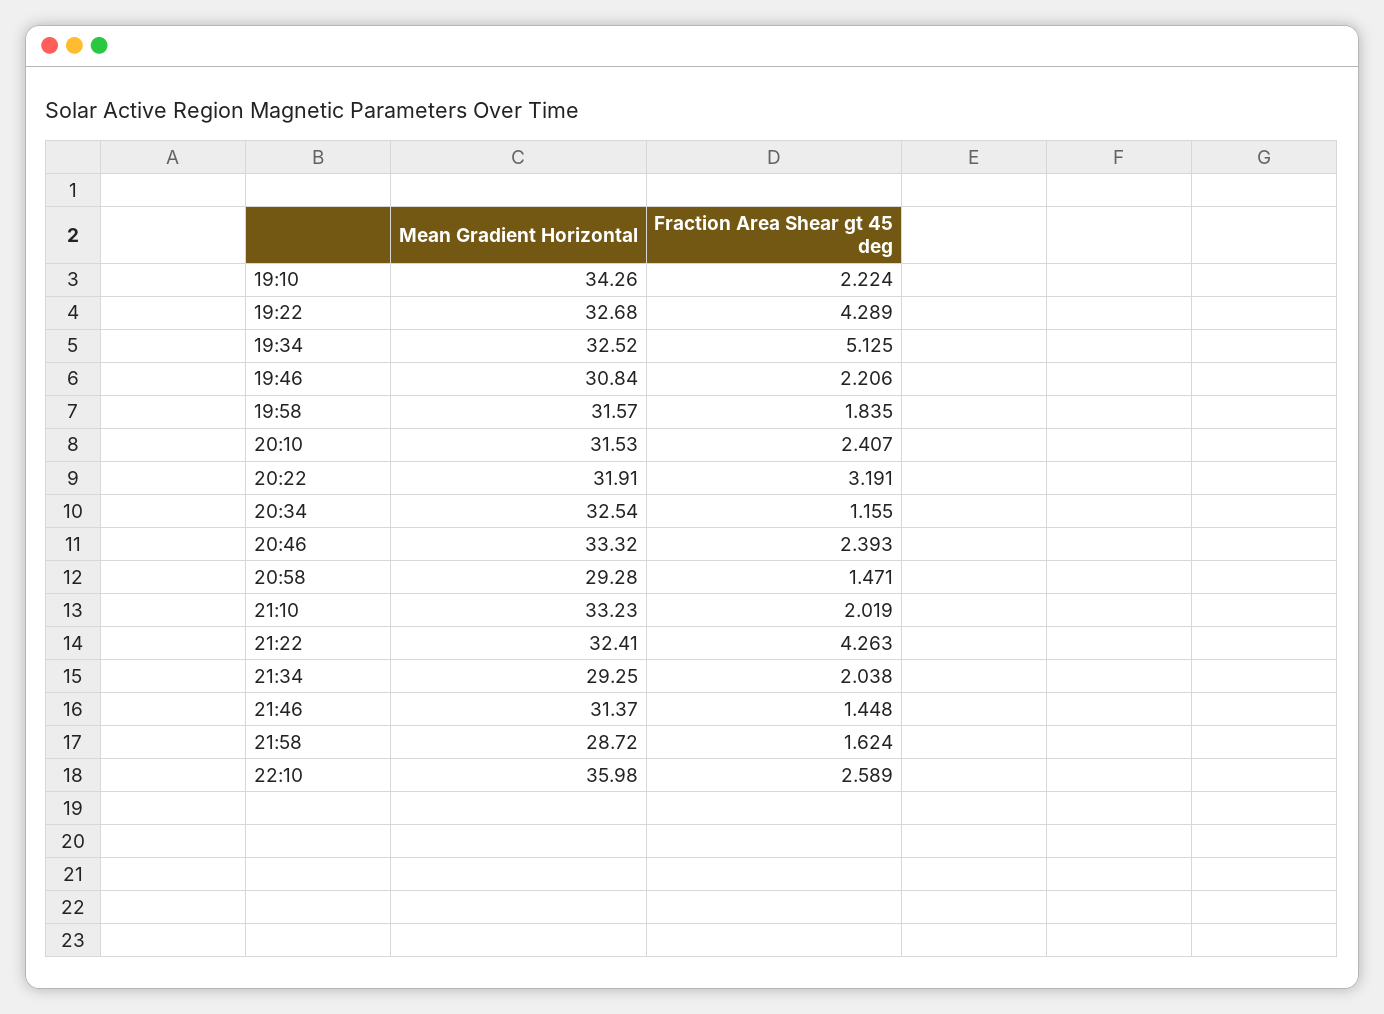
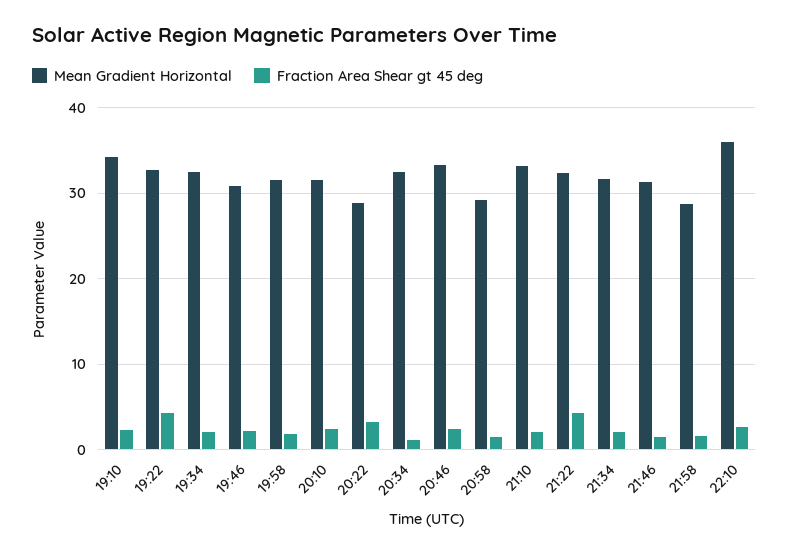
  {
    "Mean Gradient Horizontal": {
      "19:10": 34.26,
      "19:22": 32.68,
      "19:34": 32.52,
      "19:46": 30.84,
      "19:58": 31.57,
      "20:10": 31.53,
-     "20:22": 31.91,
+     "20:22": 29,
      "20:34": 32.54,
      "20:46": 33.32,
      "20:58": 29.28,
      "21:10": 33.23,
      "21:22": 32.41,
-     "21:34": 29.25,
+     "21:34": 32,
      "21:46": 31.37,
      "21:58": 28.72,
      "22:10": 35.98
    },
    "Fraction Area Shear gt 45 deg": {
      "19:10": 2.224,
      "19:22": 4.289,
-     "19:34": 5.125,
+     "19:34": 2,
      "19:46": 2.206,
      "19:58": 1.835,
      "20:10": 2.407,
      "20:22": 3.191,
      "20:34": 1.155,
      "20:46": 2.393,
      "20:58": 1.471,
      "21:10": 2.019,
      "21:22": 4.263,
      "21:34": 2.038,
      "21:46": 1.448,
      "21:58": 1.624,
      "22:10": 2.589
    }
  }

